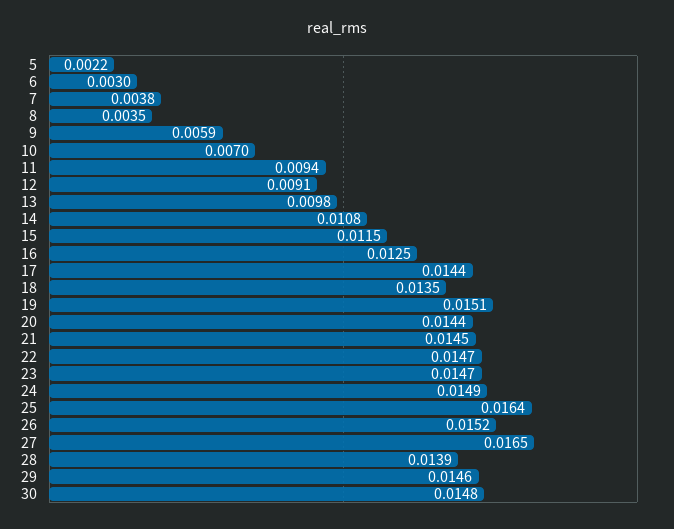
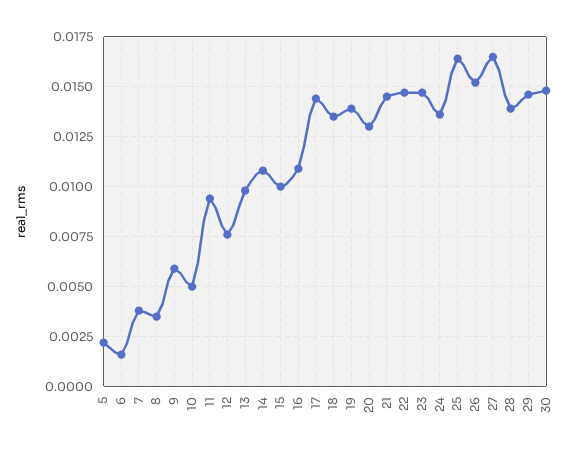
  {
    "5": 0.0022,
-   "6": 0.003,
+   "6": 0.0015,
    "7": 0.0038,
    "8": 0.0035,
    "9": 0.0059,
-   "10": 0.007,
+   "10": 0.005,
    "11": 0.0094,
-   "12": 0.0091,
+   "12": 0.0075,
    "13": 0.0098,
    "14": 0.0108,
-   "15": 0.0115,
+   "15": 0.01,
-   "16": 0.0125,
+   "16": 0.011,
    "17": 0.0144,
    "18": 0.0135,
-   "19": 0.0151,
+   "19": 0.014,
-   "20": 0.0144,
+   "20": 0.013,
    "21": 0.0145,
    "22": 0.0147,
    "23": 0.0147,
-   "24": 0.0149,
+   "24": 0.0135,
    "25": 0.0164,
    "26": 0.0152,
    "27": 0.0165,
    "28": 0.0139,
    "29": 0.0146,
    "30": 0.0148
  }

